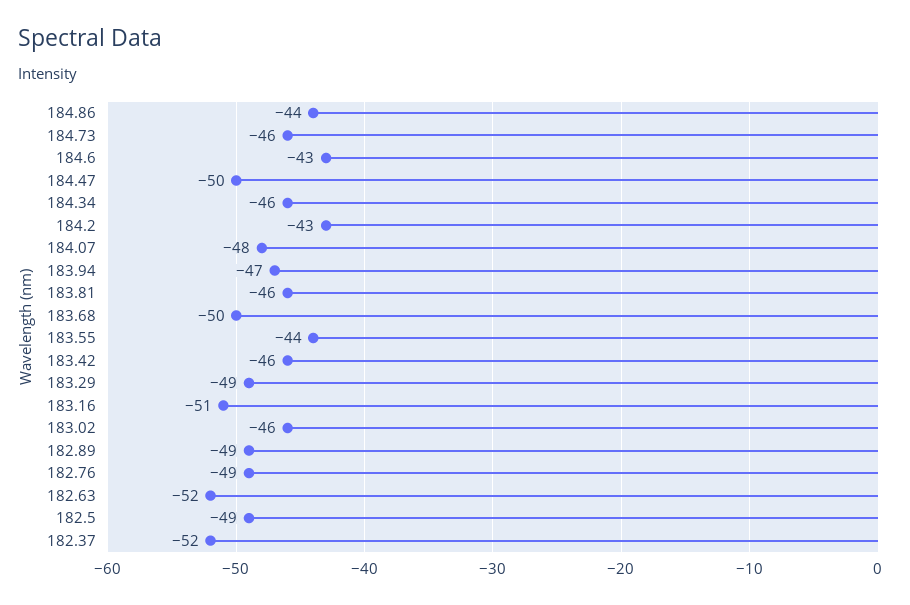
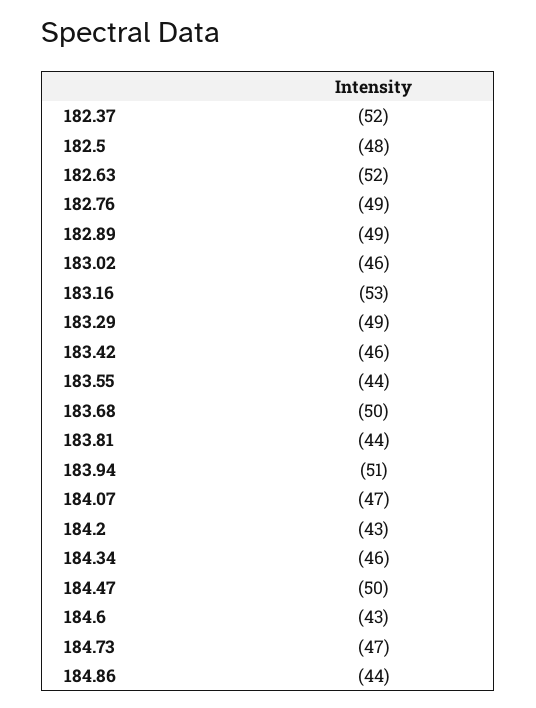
  {
    "184.86": -44,
-   "184.73": -46,
+   "184.73": -47,
    "184.6": -43,
    "184.47": -50,
    "184.34": -46,
    "184.2": -43,
-   "184.07": -48,
+   "184.07": -47,
-   "183.94": -47,
+   "183.94": -51,
-   "183.81": -46,
+   "183.81": -44,
    "183.68": -50,
    "183.55": -44,
    "183.42": -46,
    "183.29": -49,
-   "183.16": -51,
+   "183.16": -53,
    "183.02": -46,
    "182.89": -49,
    "182.76": -49,
    "182.63": -52,
-   "182.5": -49,
+   "182.5": -48,
    "182.37": -52
  }

